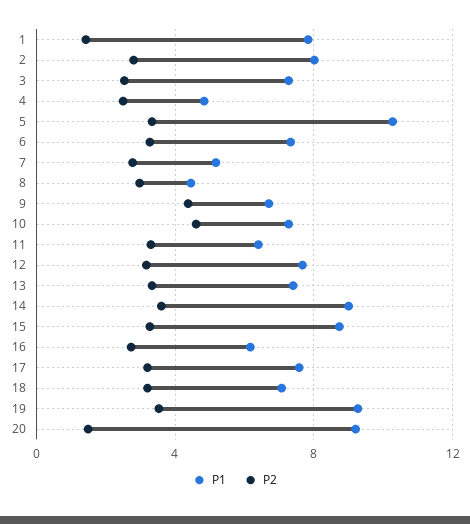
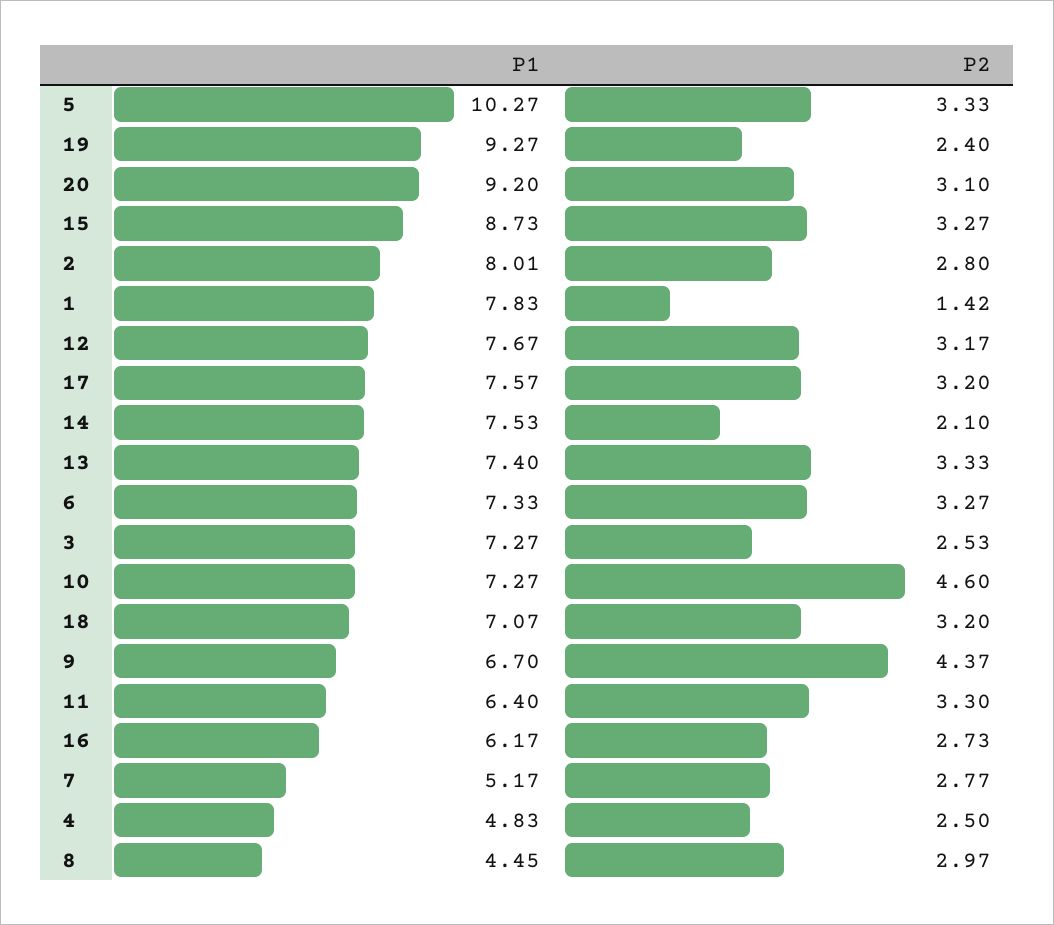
  {
    "P1": {
      "1": 7.83,
      "2": 8.01,
      "3": 7.27,
      "4": 4.83,
      "5": 10.27,
      "6": 7.33,
      "7": 5.17,
      "8": 4.45,
      "9": 6.7,
      "10": 7.27,
      "11": 6.4,
      "12": 7.67,
      "13": 7.4,
-     "14": 9,
+     "14": 7.53,
      "15": 8.73,
      "16": 6.17,
      "17": 7.57,
      "18": 7.07,
      "19": 9.27,
      "20": 9.2
    },
    "P2": {
      "1": 1.42,
      "2": 2.8,
      "3": 2.53,
      "4": 2.5,
      "5": 3.33,
      "6": 3.27,
      "7": 2.77,
      "8": 2.97,
      "9": 4.37,
      "10": 4.6,
      "11": 3.3,
      "12": 3.17,
      "13": 3.33,
-     "14": 3.5,
+     "14": 2.1,
      "15": 3.27,
      "16": 2.73,
      "17": 3.2,
      "18": 3.2,
-     "19": 3.5,
+     "19": 2.4,
-     "20": 1.5
+     "20": 3.1
    }
  }

